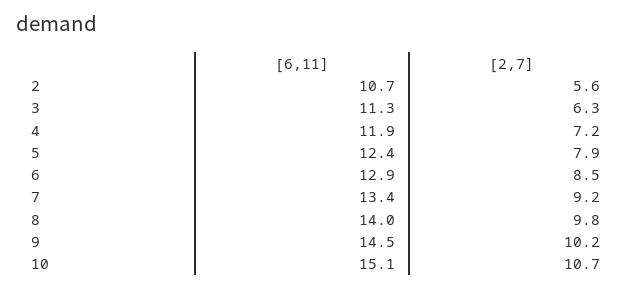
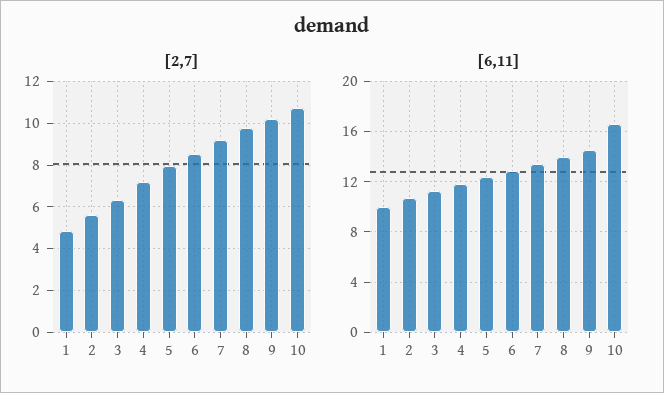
  {
    "[6,11]": {
      "2": 10.7,
      "3": 11.3,
      "4": 11.9,
      "5": 12.4,
      "6": 12.9,
      "7": 13.4,
      "8": 14,
      "9": 14.5,
-     "10": 15.1
+     "10": 16.5,
+     "1": 10
    },
    "[2,7]": {
      "2": 5.6,
      "3": 6.3,
      "4": 7.2,
      "5": 7.9,
      "6": 8.5,
      "7": 9.2,
      "8": 9.8,
      "9": 10.2,
-     "10": 10.7
+     "10": 10.7,
+     "1": 5
    }
  }

